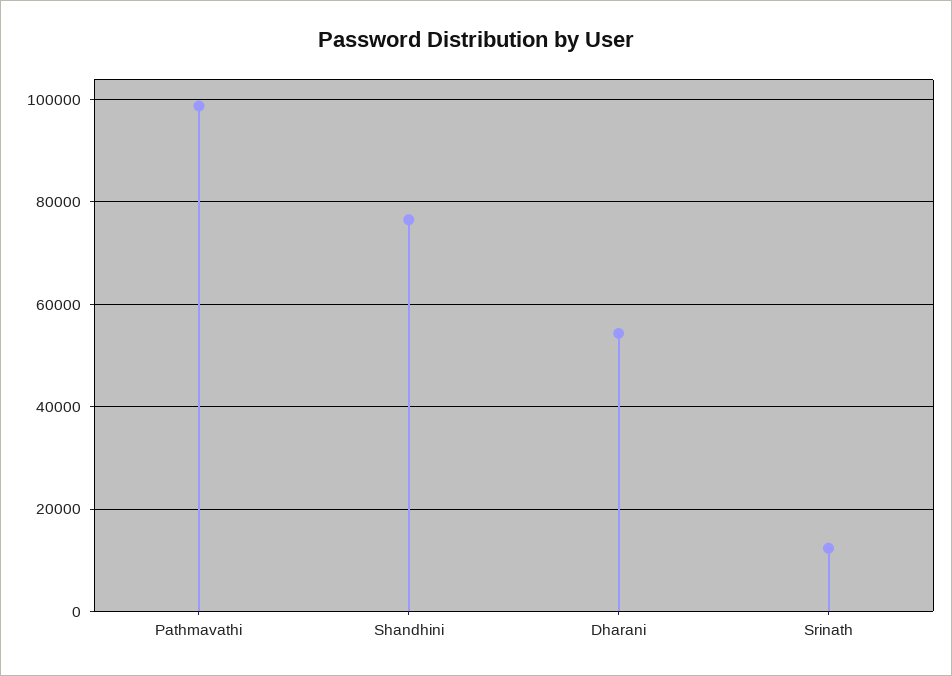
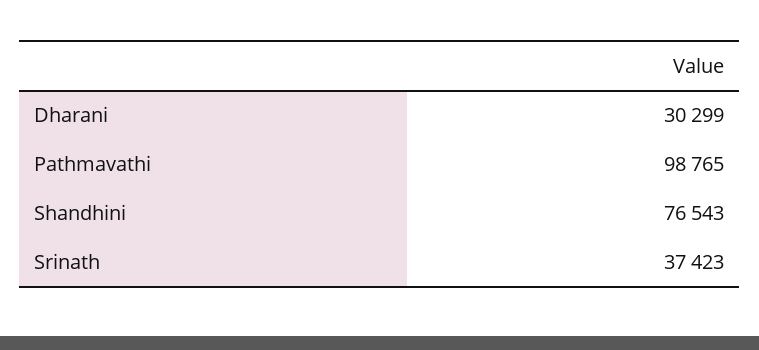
  {
    "Pathmavathi": 98765,
    "Shandhini": 76543,
-   "Dharani": 54000,
+   "Dharani": 30299,
-   "Srinath": 12000
+   "Srinath": 37423
  }

